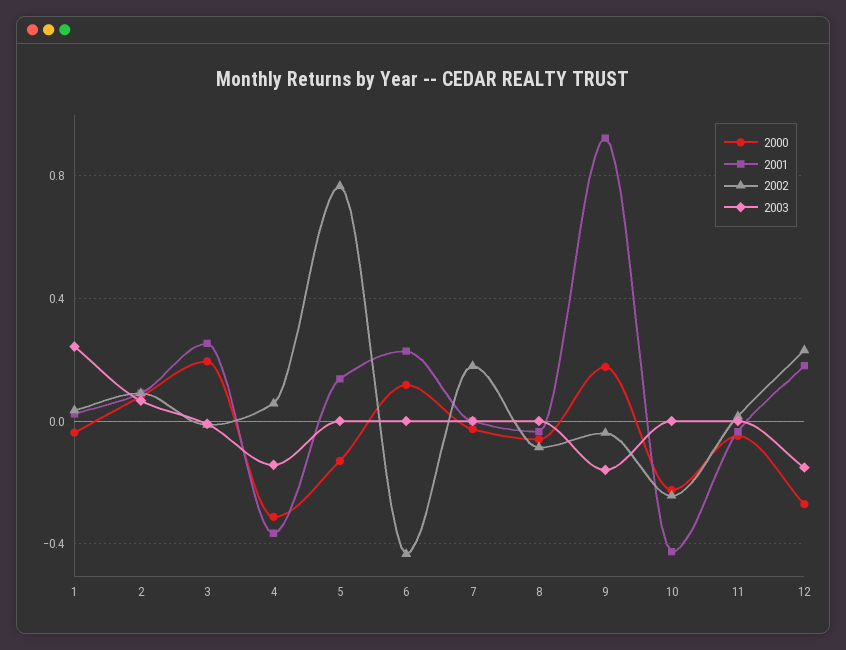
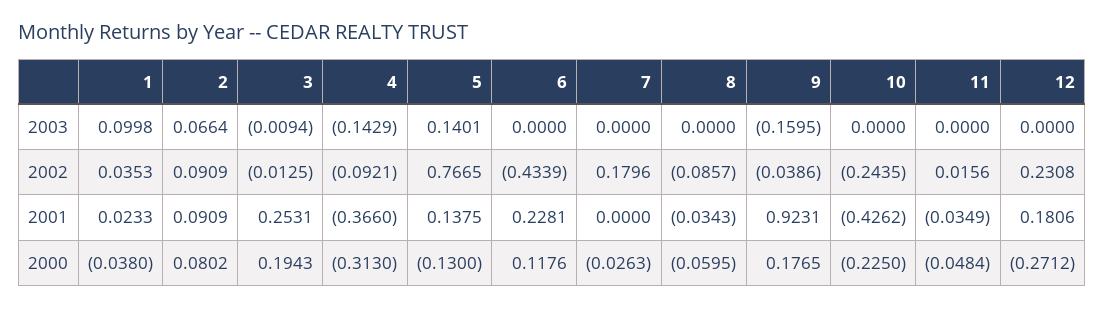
  {
    "2000": {
      "1": -0.038,
      "2": 0.0802,
      "3": 0.1943,
      "4": -0.313,
      "5": -0.13,
      "6": 0.1176,
      "7": -0.0263,
      "8": -0.0595,
      "9": 0.1765,
      "10": -0.225,
      "11": -0.0484,
      "12": -0.2712
    },
    "2001": {
      "1": 0.0233,
      "2": 0.0909,
      "3": 0.2531,
      "4": -0.366,
      "5": 0.1375,
      "6": 0.2281,
      "7": 0,
      "8": -0.0343,
      "9": 0.9231,
      "10": -0.4262,
      "11": -0.0349,
      "12": 0.1806
    },
    "2002": {
      "1": 0.0353,
      "2": 0.0909,
      "3": -0.0125,
-     "4": 0.05,
+     "4": -0.0921,
      "5": 0.7665,
      "6": -0.4339,
      "7": 0.1796,
      "8": -0.0857,
      "9": -0.0386,
      "10": -0.2435,
      "11": 0.0156,
      "12": 0.2308
    },
    "2003": {
-     "1": 0.25,
+     "1": 0.0998,
      "2": 0.0664,
      "3": -0.0094,
      "4": -0.1429,
-     "5": 0,
+     "5": 0.1401,
      "6": 0,
      "7": 0,
      "8": 0,
      "9": -0.1595,
      "10": 0,
      "11": 0,
-     "12": -0.15
+     "12": 0
    }
  }

